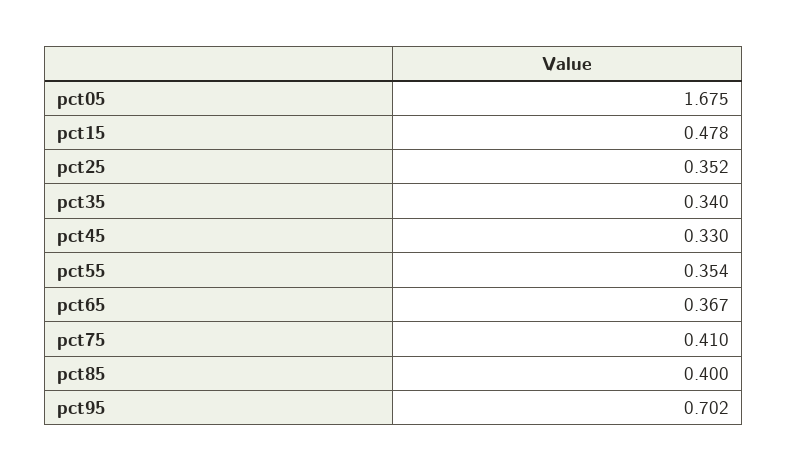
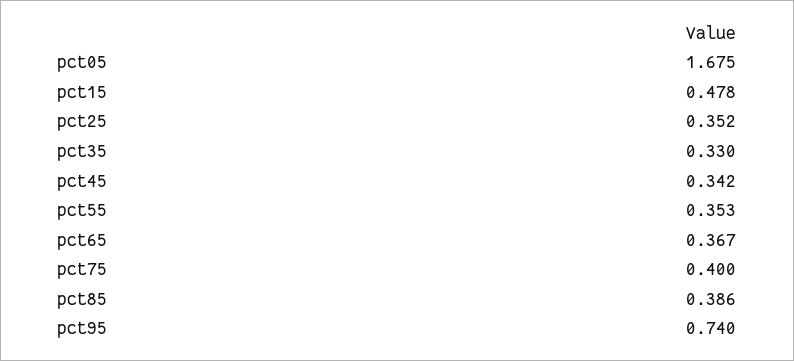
  {
    "pct05": 1.675,
    "pct15": 0.478,
    "pct25": 0.352,
-   "pct35": 0.34,
+   "pct35": 0.33,
-   "pct45": 0.33,
+   "pct45": 0.342,
-   "pct55": 0.354,
+   "pct55": 0.353,
    "pct65": 0.367,
-   "pct75": 0.41,
+   "pct75": 0.4,
-   "pct85": 0.4,
+   "pct85": 0.386,
-   "pct95": 0.702
+   "pct95": 0.74
  }

